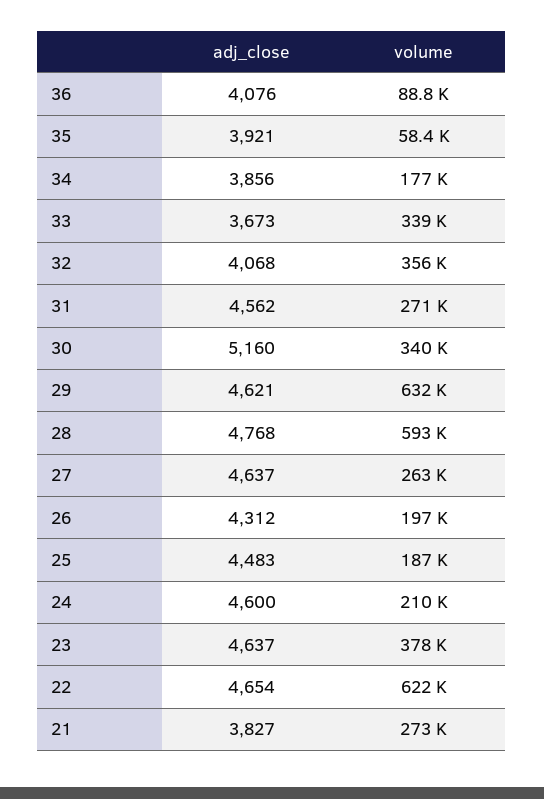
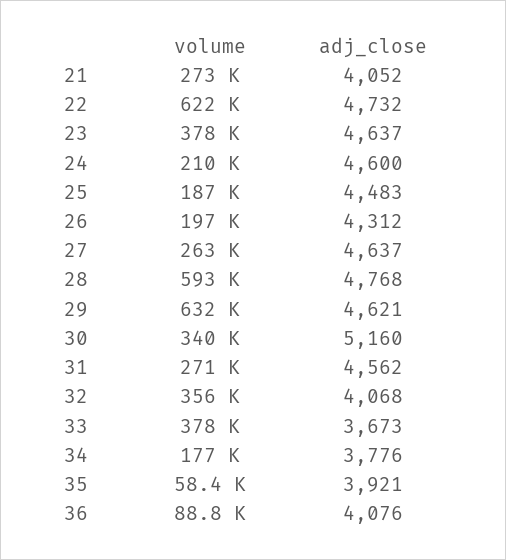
  {
    "adj_close": {
      "36": 4076,
      "35": 3921,
-     "34": 3856,
+     "34": 3776,
      "33": 3673,
      "32": 4068,
      "31": 4562,
      "30": 5160,
      "29": 4621,
      "28": 4768,
      "27": 4637,
      "26": 4312,
      "25": 4483,
      "24": 4600,
      "23": 4637,
-     "22": 4654,
+     "22": 4732,
-     "21": 3827
+     "21": 4052
    },
    "volume": {
      "36": 88800,
      "35": 58400,
      "34": 177000,
-     "33": 339000,
+     "33": 378000,
      "32": 356000,
      "31": 271000,
      "30": 340000,
      "29": 632000,
      "28": 593000,
      "27": 263000,
      "26": 197000,
      "25": 187000,
      "24": 210000,
      "23": 378000,
      "22": 622000,
      "21": 273000
    }
  }

